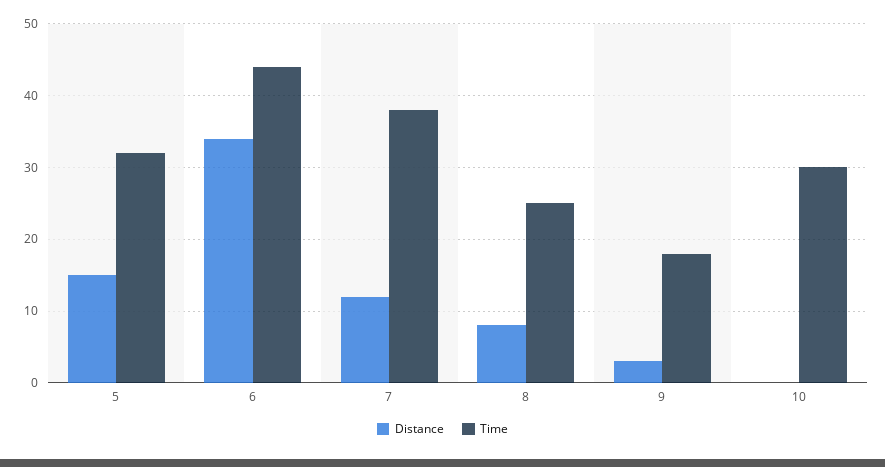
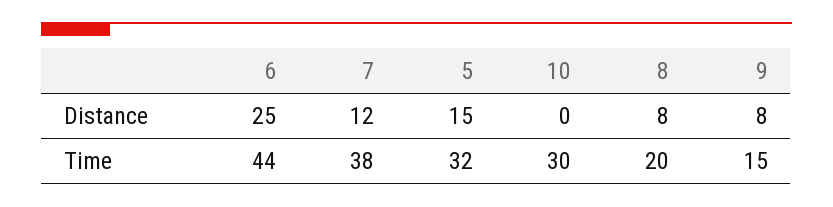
  {
    "Distance": {
      "5": 15,
-     "6": 34,
+     "6": 25,
      "7": 12,
      "8": 8,
-     "9": 3,
+     "9": 8,
      "10": 0
    },
    "Time": {
      "5": 32,
      "6": 44,
      "7": 38,
-     "8": 25,
+     "8": 20,
-     "9": 18,
+     "9": 15,
      "10": 30
    }
  }

